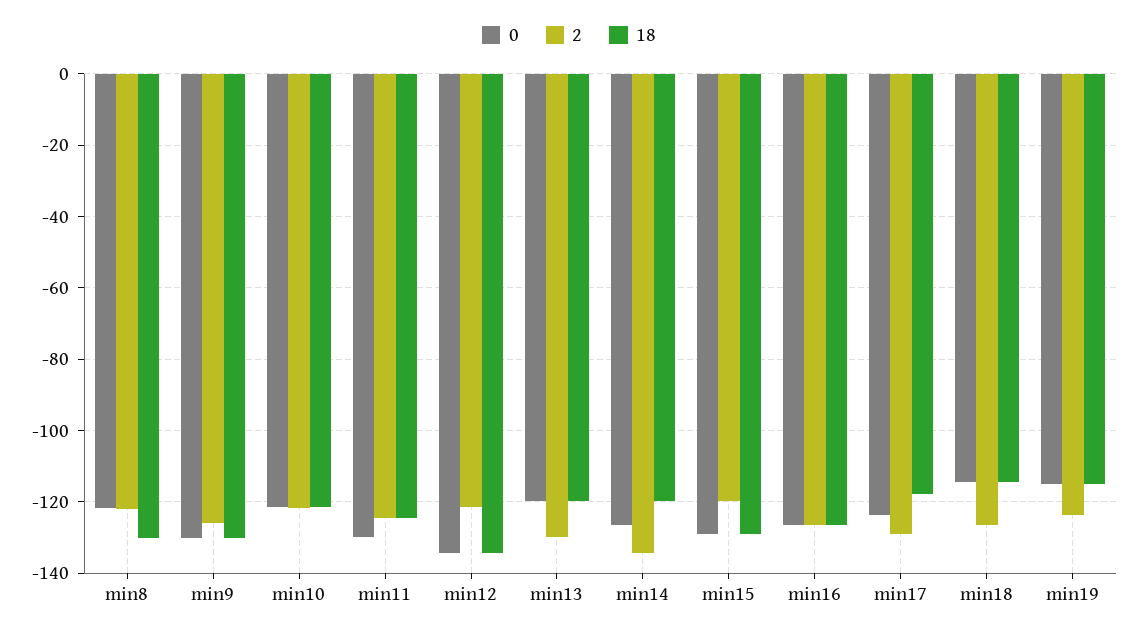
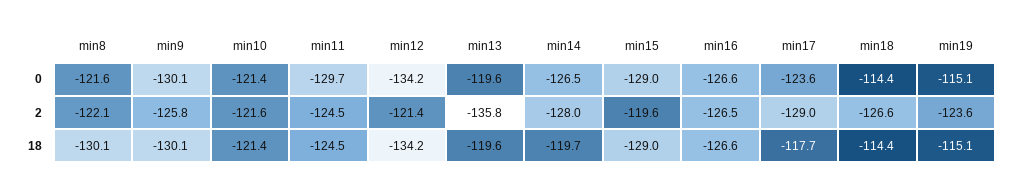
  {
    "0": {
      "min8": -121.6,
      "min9": -130.1,
      "min10": -121.4,
      "min11": -129.7,
      "min12": -134.2,
      "min13": -119.6,
      "min14": -126.5,
      "min15": -129,
      "min16": -126.6,
      "min17": -123.6,
      "min18": -114.4,
      "min19": -115.1
    },
    "2": {
      "min8": -122.1,
      "min9": -125.8,
      "min10": -121.6,
      "min11": -124.5,
      "min12": -121.4,
-     "min13": -130,
+     "min13": -135.8,
-     "min14": -134,
+     "min14": -128,
      "min15": -119.6,
      "min16": -126.5,
      "min17": -129,
      "min18": -126.6,
      "min19": -123.6
    },
    "18": {
      "min8": -130.1,
      "min9": -130.1,
      "min10": -121.4,
      "min11": -124.5,
      "min12": -134.2,
      "min13": -119.6,
      "min14": -119.7,
      "min15": -129,
      "min16": -126.6,
      "min17": -117.7,
      "min18": -114.4,
      "min19": -115.1
    }
  }

